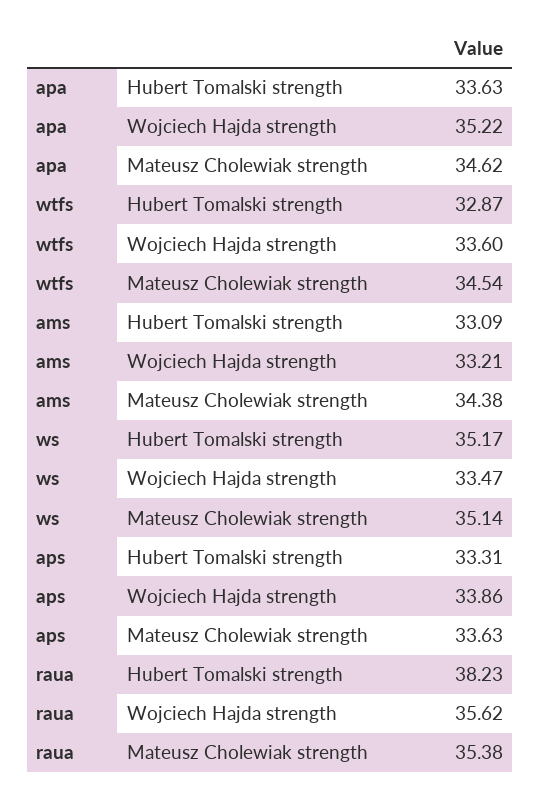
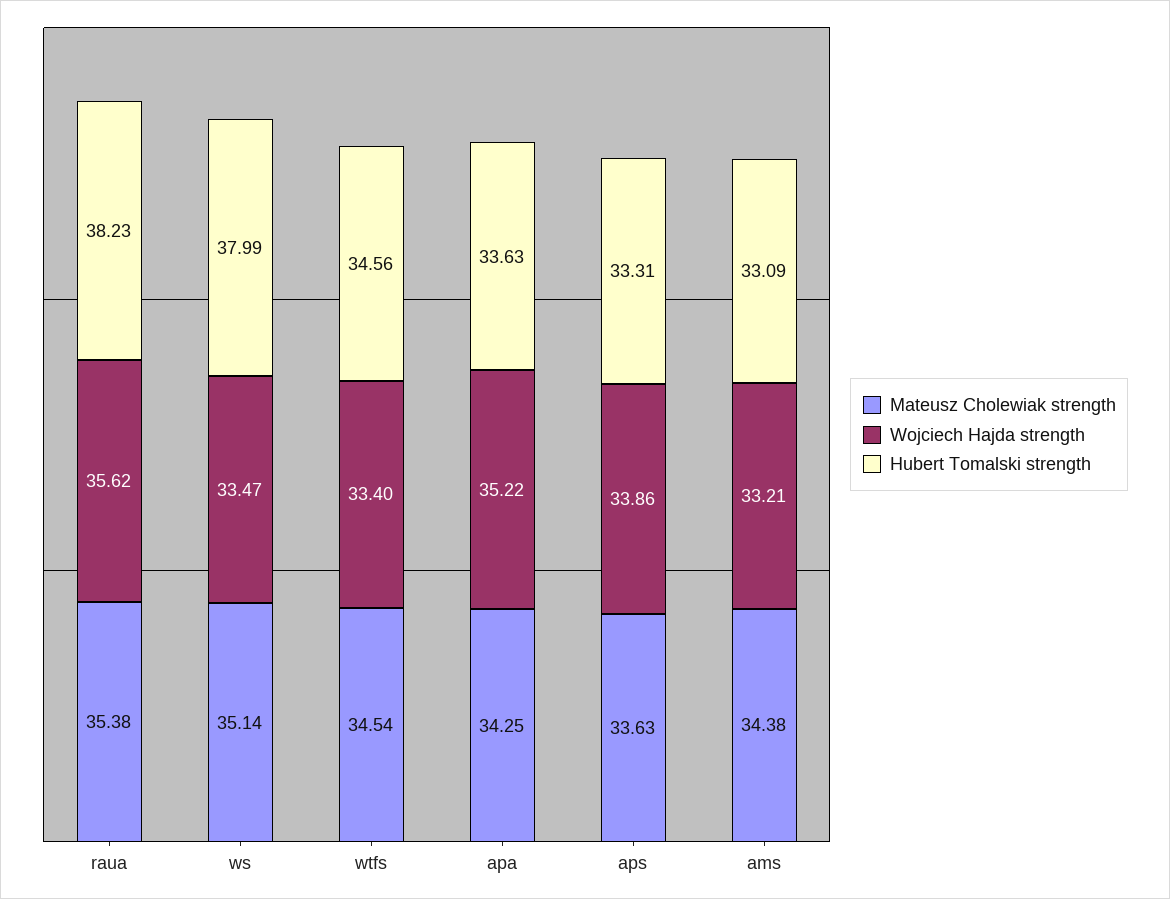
  {
    "Hubert Tomalski strength": {
      "apa": 33.63,
-     "wtfs": 32.87,
+     "wtfs": 34.56,
      "ams": 33.09,
-     "ws": 35.17,
+     "ws": 37.99,
      "aps": 33.31,
      "raua": 38.23
    },
    "Wojciech Hajda strength": {
      "apa": 35.22,
-     "wtfs": 33.6,
+     "wtfs": 33.4,
      "ams": 33.21,
      "ws": 33.47,
      "aps": 33.86,
      "raua": 35.62
    },
    "Mateusz Cholewiak strength": {
-     "apa": 34.62,
+     "apa": 34.25,
      "wtfs": 34.54,
      "ams": 34.38,
      "ws": 35.14,
      "aps": 33.63,
      "raua": 35.38
    }
  }

